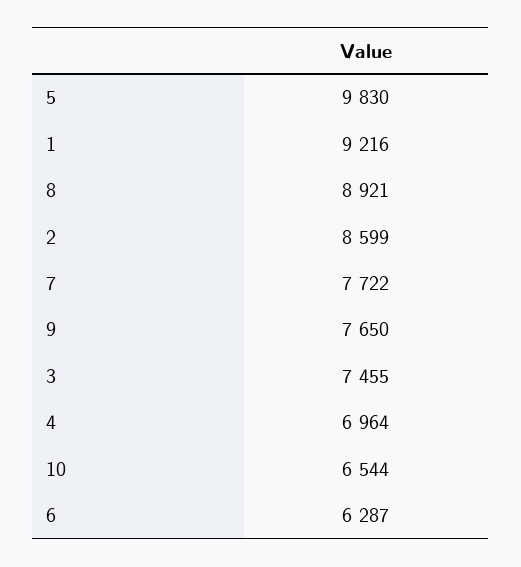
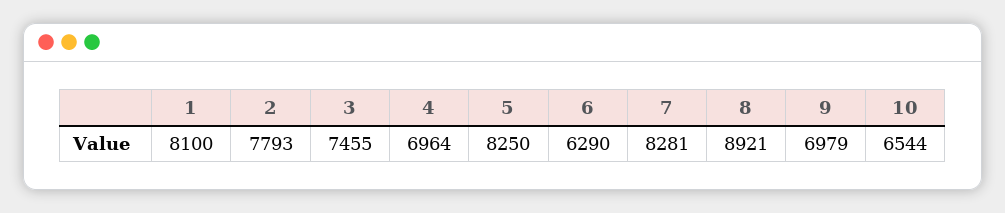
  {
-   "5": 9830,
+   "5": 8250,
-   "1": 9216,
+   "1": 8100,
    "8": 8921,
-   "2": 8599,
+   "2": 7793,
-   "7": 7722,
+   "7": 8281,
-   "9": 7650,
+   "9": 6979,
    "3": 7455,
    "4": 6964,
    "10": 6544,
-   "6": 6287
+   "6": 6290
  }

